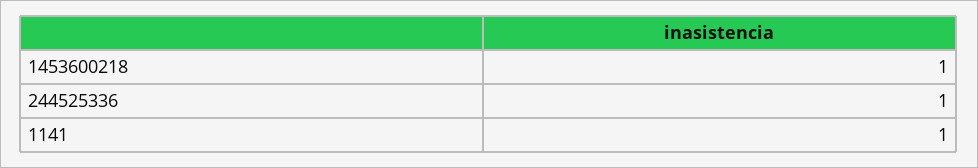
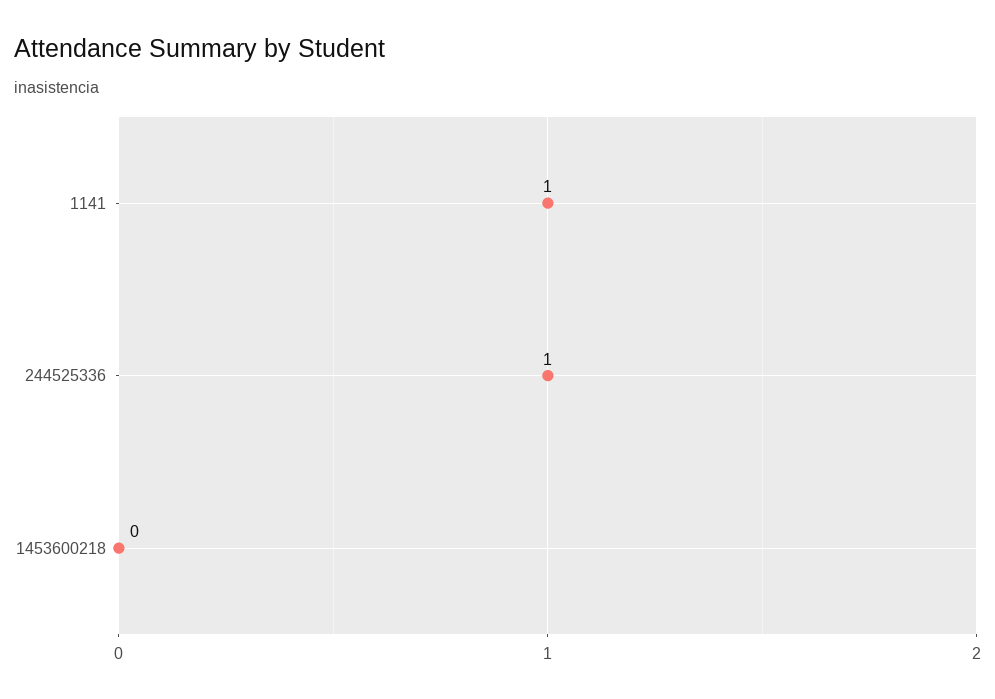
  {
-   "1453600218": 1,
+   "1453600218": 0,
    "244525336": 1,
    "1141": 1
  }

